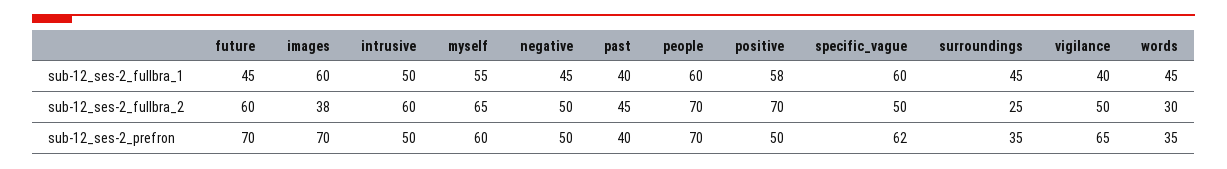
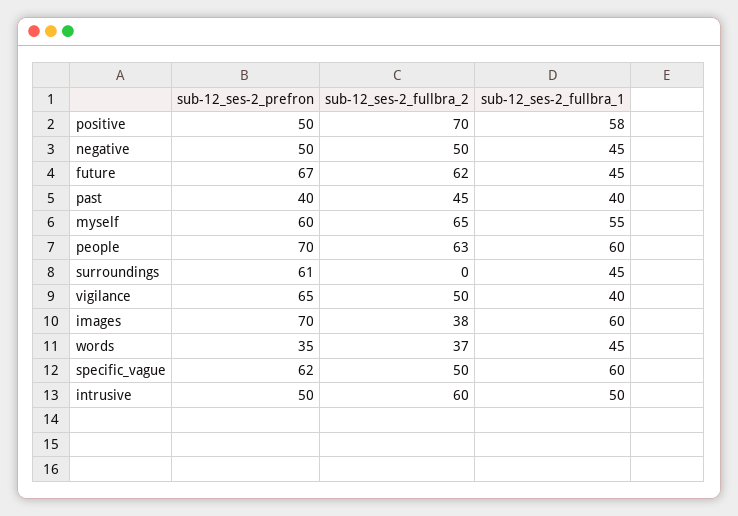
  {
    "future": {
      "sub-12_ses-2_fullbra_1": 45,
-     "sub-12_ses-2_fullbra_2": 60,
+     "sub-12_ses-2_fullbra_2": 62,
-     "sub-12_ses-2_prefron": 70
+     "sub-12_ses-2_prefron": 67
    },
    "images": {
      "sub-12_ses-2_fullbra_1": 60,
      "sub-12_ses-2_fullbra_2": 38,
      "sub-12_ses-2_prefron": 70
    },
    "intrusive": {
      "sub-12_ses-2_fullbra_1": 50,
      "sub-12_ses-2_fullbra_2": 60,
      "sub-12_ses-2_prefron": 50
    },
    "myself": {
      "sub-12_ses-2_fullbra_1": 55,
      "sub-12_ses-2_fullbra_2": 65,
      "sub-12_ses-2_prefron": 60
    },
    "negative": {
      "sub-12_ses-2_fullbra_1": 45,
      "sub-12_ses-2_fullbra_2": 50,
      "sub-12_ses-2_prefron": 50
    },
    "past": {
      "sub-12_ses-2_fullbra_1": 40,
      "sub-12_ses-2_fullbra_2": 45,
      "sub-12_ses-2_prefron": 40
    },
    "people": {
      "sub-12_ses-2_fullbra_1": 60,
-     "sub-12_ses-2_fullbra_2": 70,
+     "sub-12_ses-2_fullbra_2": 63,
      "sub-12_ses-2_prefron": 70
    },
    "positive": {
      "sub-12_ses-2_fullbra_1": 58,
      "sub-12_ses-2_fullbra_2": 70,
      "sub-12_ses-2_prefron": 50
    },
    "specific_vague": {
      "sub-12_ses-2_fullbra_1": 60,
      "sub-12_ses-2_fullbra_2": 50,
      "sub-12_ses-2_prefron": 62
    },
    "surroundings": {
      "sub-12_ses-2_fullbra_1": 45,
-     "sub-12_ses-2_fullbra_2": 25,
+     "sub-12_ses-2_fullbra_2": 0,
-     "sub-12_ses-2_prefron": 35
+     "sub-12_ses-2_prefron": 61
    },
    "vigilance": {
      "sub-12_ses-2_fullbra_1": 40,
      "sub-12_ses-2_fullbra_2": 50,
      "sub-12_ses-2_prefron": 65
    },
    "words": {
      "sub-12_ses-2_fullbra_1": 45,
-     "sub-12_ses-2_fullbra_2": 30,
+     "sub-12_ses-2_fullbra_2": 37,
      "sub-12_ses-2_prefron": 35
    }
  }

